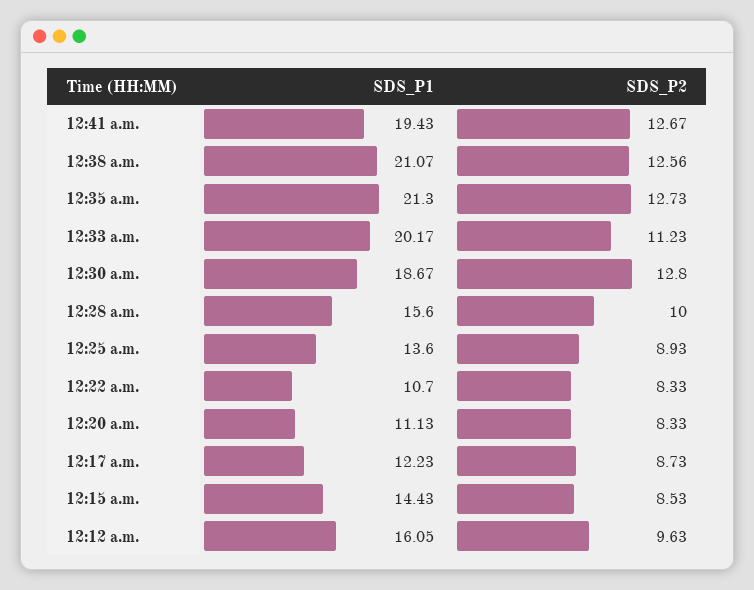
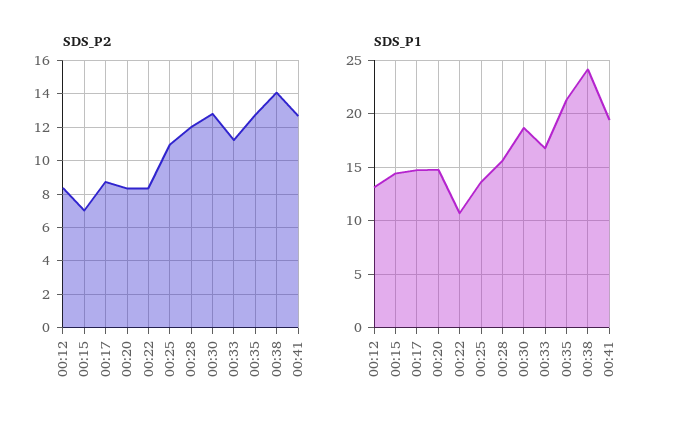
  {
    "SDS_P1": {
      "12:41 a.m.": 19.43,
-     "12:38 a.m.": 21.07,
+     "12:38 a.m.": 24,
      "12:35 a.m.": 21.3,
-     "12:33 a.m.": 20.17,
+     "12:33 a.m.": 17,
      "12:30 a.m.": 18.67,
      "12:28 a.m.": 15.6,
      "12:25 a.m.": 13.6,
      "12:22 a.m.": 10.7,
-     "12:20 a.m.": 11.13,
+     "12:20 a.m.": 15,
-     "12:17 a.m.": 12.23,
+     "12:17 a.m.": 15,
      "12:15 a.m.": 14.43,
-     "12:12 a.m.": 16.05
+     "12:12 a.m.": 13
    },
    "SDS_P2": {
      "12:41 a.m.": 12.67,
-     "12:38 a.m.": 12.56,
+     "12:38 a.m.": 14,
      "12:35 a.m.": 12.73,
      "12:33 a.m.": 11.23,
      "12:30 a.m.": 12.8,
-     "12:28 a.m.": 10,
+     "12:28 a.m.": 12,
-     "12:25 a.m.": 8.93,
+     "12:25 a.m.": 11,
      "12:22 a.m.": 8.33,
      "12:20 a.m.": 8.33,
      "12:17 a.m.": 8.73,
-     "12:15 a.m.": 8.53,
+     "12:15 a.m.": 7,
-     "12:12 a.m.": 9.63
+     "12:12 a.m.": 8.5
    }
  }

